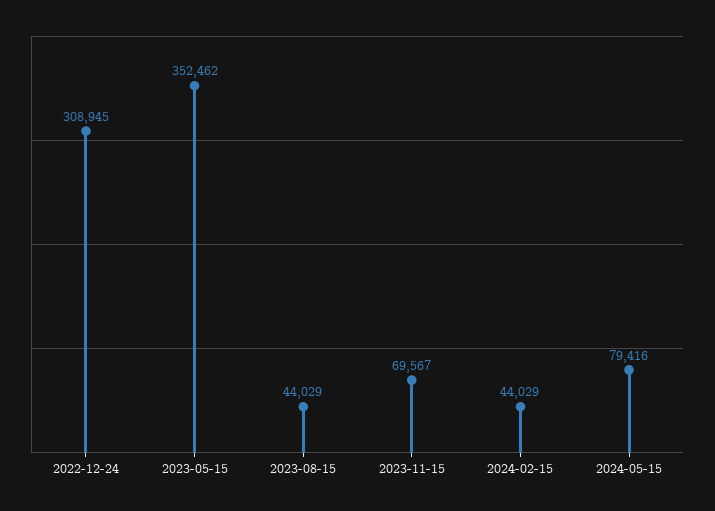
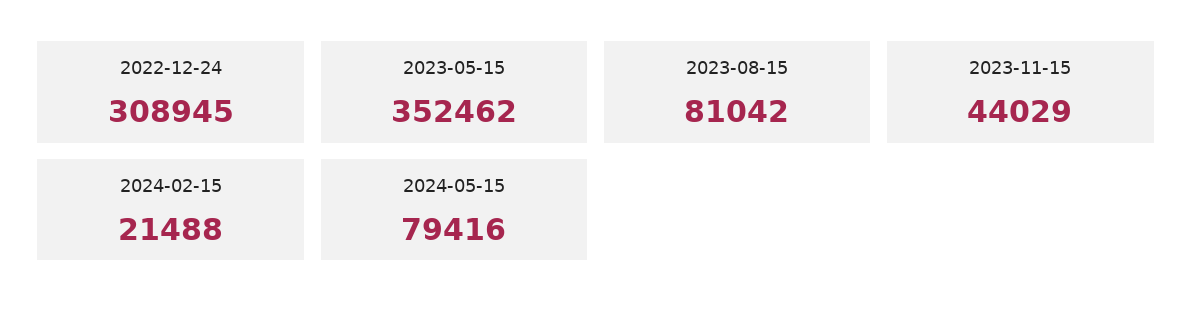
  {
    "2022-12-24": 308945,
    "2023-05-15": 352462,
-   "2023-08-15": 44029,
+   "2023-08-15": 81042,
-   "2023-11-15": 69567,
+   "2023-11-15": 44029,
-   "2024-02-15": 44029,
+   "2024-02-15": 21488,
    "2024-05-15": 79416
  }

